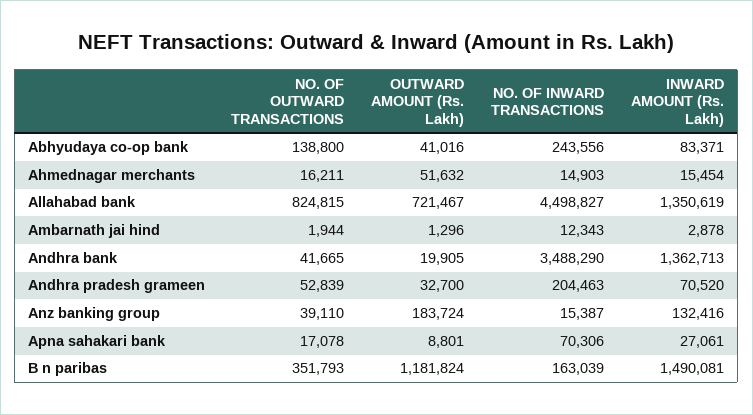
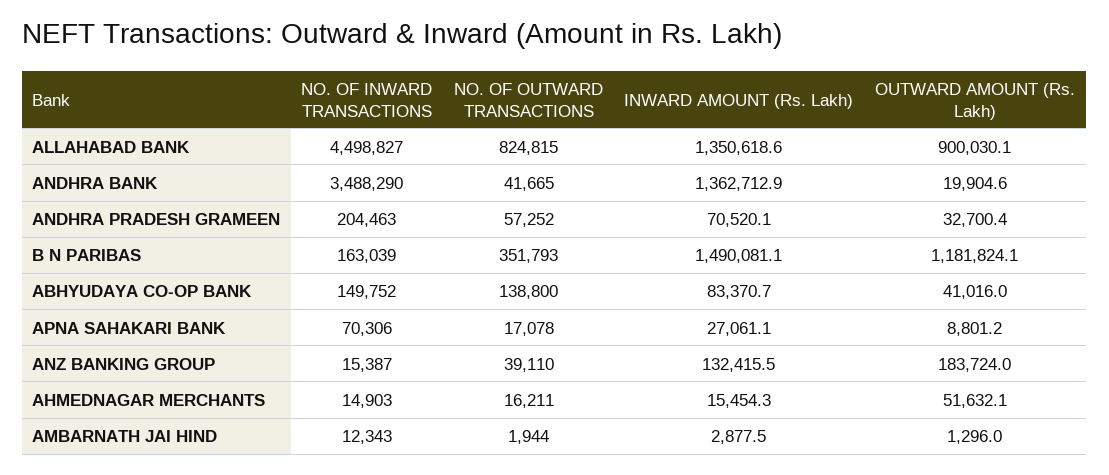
  {
    "NO. OF OUTWARD TRANSACTIONS": {
      "Abhyudaya co-op bank": 138800,
      "Ahmednagar merchants": 16211,
      "Allahabad bank": 824815,
      "Ambarnath jai hind": 1944,
      "Andhra bank": 41665,
-     "Andhra pradesh grameen": 52839,
+     "Andhra pradesh grameen": 57252,
      "Anz banking group": 39110,
      "Apna sahakari bank": 17078,
      "B n paribas": 351793
    },
    "OUTWARD AMOUNT (Rs. Lakh)": {
      "Abhyudaya co-op bank": 41016,
      "Ahmednagar merchants": 51632.1,
-     "Allahabad bank": 721467,
+     "Allahabad bank": 900030.1,
      "Ambarnath jai hind": 1296,
      "Andhra bank": 19904.6,
      "Andhra pradesh grameen": 32700.4,
      "Anz banking group": 183724,
      "Apna sahakari bank": 8801.2,
      "B n paribas": 1181824.1
    },
    "NO. OF INWARD TRANSACTIONS": {
-     "Abhyudaya co-op bank": 243556,
+     "Abhyudaya co-op bank": 149752,
      "Ahmednagar merchants": 14903,
      "Allahabad bank": 4498827,
      "Ambarnath jai hind": 12343,
      "Andhra bank": 3488290,
      "Andhra pradesh grameen": 204463,
      "Anz banking group": 15387,
      "Apna sahakari bank": 70306,
      "B n paribas": 163039
    },
    "INWARD AMOUNT (Rs. Lakh)": {
      "Abhyudaya co-op bank": 83370.7,
      "Ahmednagar merchants": 15454.3,
      "Allahabad bank": 1350618.6,
      "Ambarnath jai hind": 2877.5,
      "Andhra bank": 1362712.9,
      "Andhra pradesh grameen": 70520.1,
      "Anz banking group": 132415.5,
      "Apna sahakari bank": 27061.1,
      "B n paribas": 1490081.1
    }
  }

